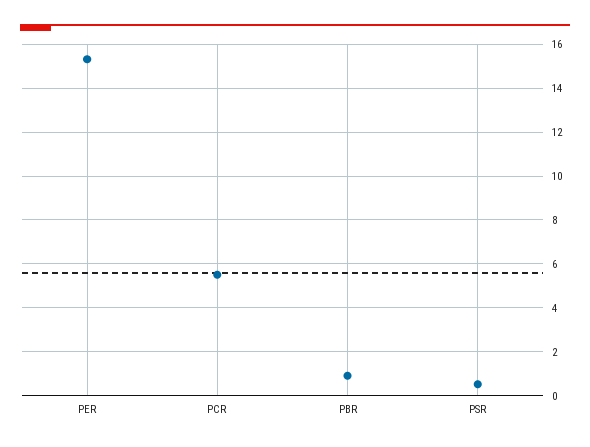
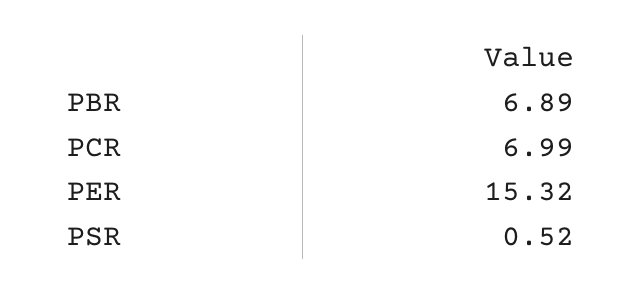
  {
    "PER": 15.32,
-   "PCR": 5.5,
+   "PCR": 6.99,
-   "PBR": 1,
+   "PBR": 6.89,
    "PSR": 0.52
  }

